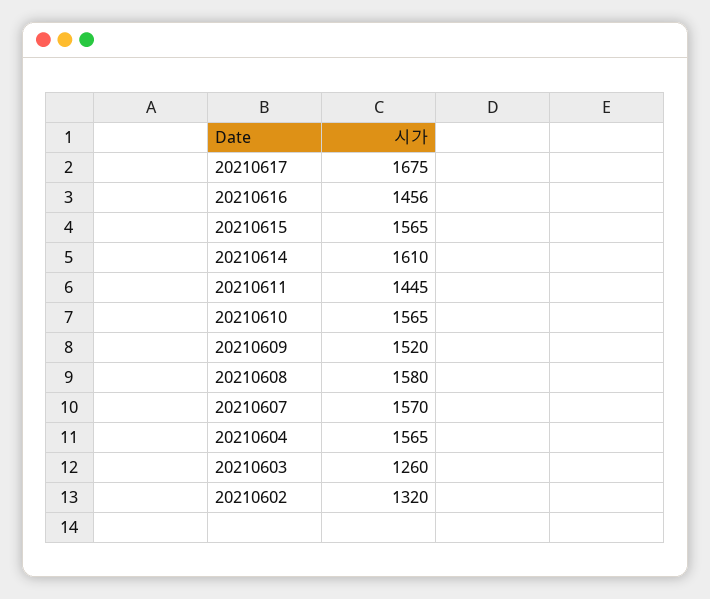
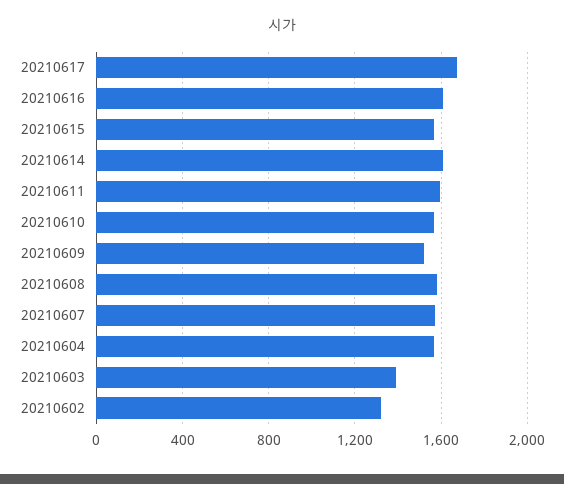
  {
    "20210617": 1675,
-   "20210616": 1456,
+   "20210616": 1600,
    "20210615": 1565,
    "20210614": 1610,
-   "20210611": 1445,
+   "20210611": 1600,
    "20210610": 1565,
    "20210609": 1520,
    "20210608": 1580,
    "20210607": 1570,
    "20210604": 1565,
-   "20210603": 1260,
+   "20210603": 1400,
    "20210602": 1320
  }

